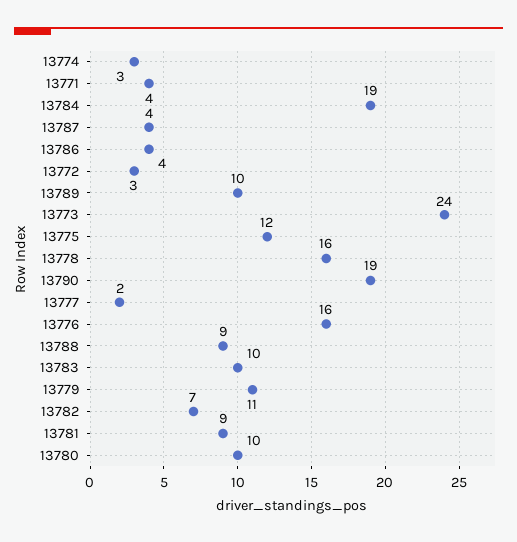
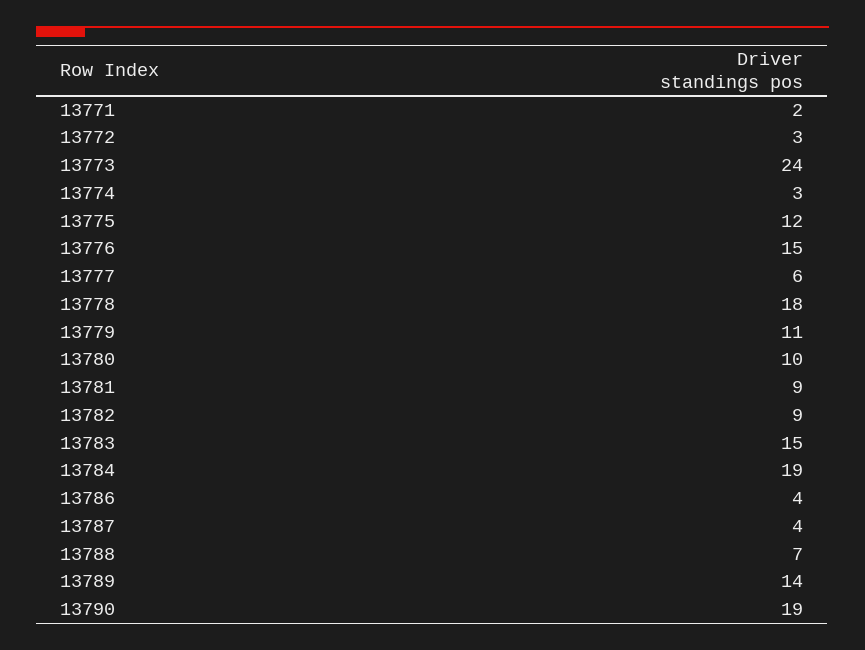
  {
    "13774": 3,
-   "13771": 4,
+   "13771": 2,
    "13784": 19,
    "13787": 4,
    "13786": 4,
    "13772": 3,
-   "13789": 10,
+   "13789": 14,
    "13773": 24,
    "13775": 12,
-   "13778": 16,
+   "13778": 18,
    "13790": 19,
-   "13777": 2,
+   "13777": 6,
-   "13776": 16,
+   "13776": 15,
-   "13788": 9,
+   "13788": 7,
-   "13783": 10,
+   "13783": 15,
    "13779": 11,
-   "13782": 7,
+   "13782": 9,
    "13781": 9,
    "13780": 10
  }

